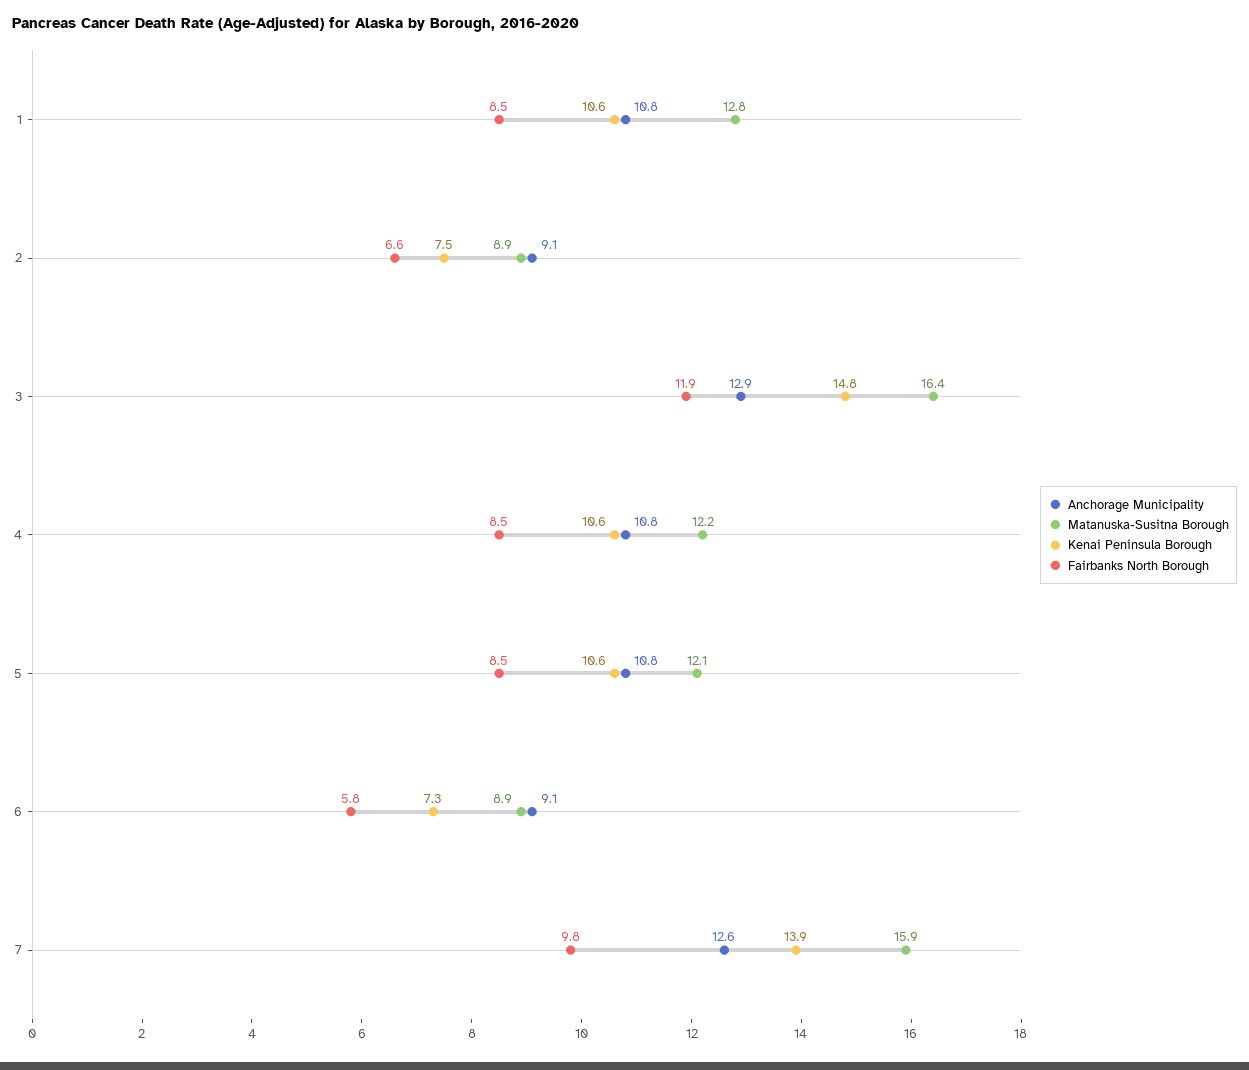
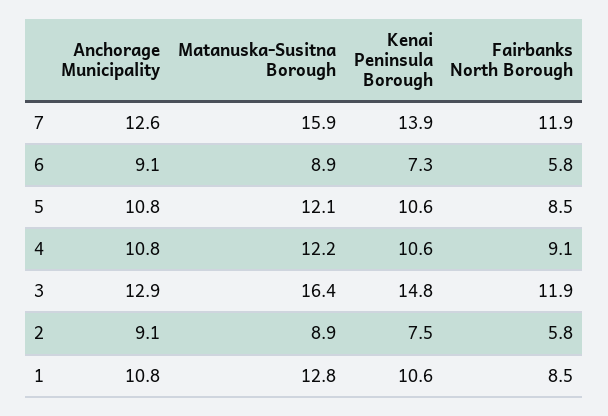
  {
    "Anchorage Municipality": {
      "1": 10.8,
      "2": 9.1,
      "3": 12.9,
      "4": 10.8,
      "5": 10.8,
      "6": 9.1,
      "7": 12.6
    },
    "Matanuska-Susitna Borough": {
      "1": 12.8,
      "2": 8.9,
      "3": 16.4,
      "4": 12.2,
      "5": 12.1,
      "6": 8.9,
      "7": 15.9
    },
    "Kenai Peninsula Borough": {
      "1": 10.6,
      "2": 7.5,
      "3": 14.8,
      "4": 10.6,
      "5": 10.6,
      "6": 7.3,
      "7": 13.9
    },
    "Fairbanks North Borough": {
      "1": 8.5,
-     "2": 6.6,
+     "2": 5.8,
      "3": 11.9,
-     "4": 8.5,
+     "4": 9.1,
      "5": 8.5,
      "6": 5.8,
-     "7": 9.8
+     "7": 11.9
    }
  }

